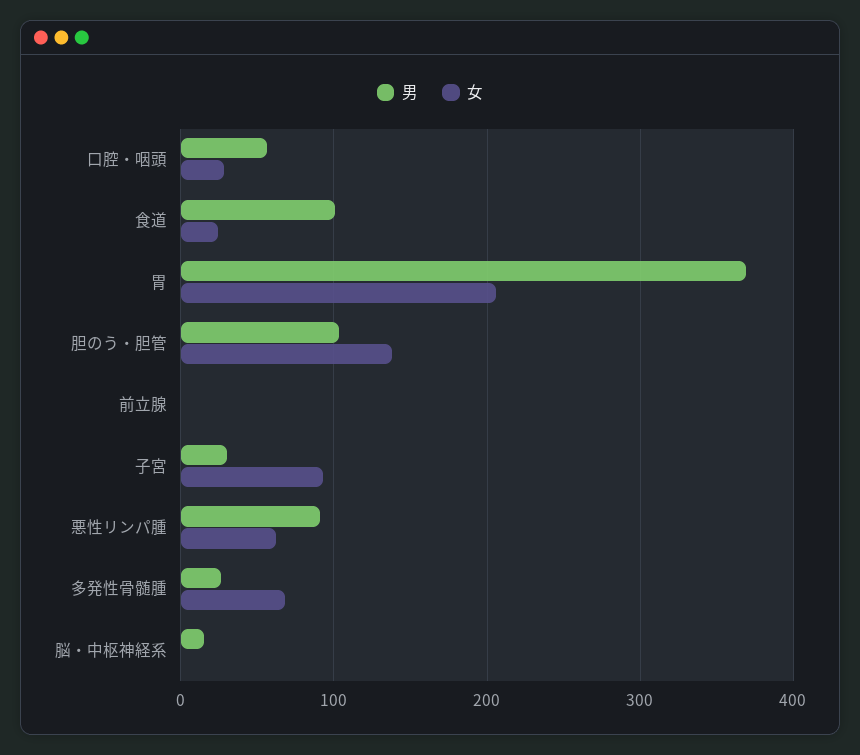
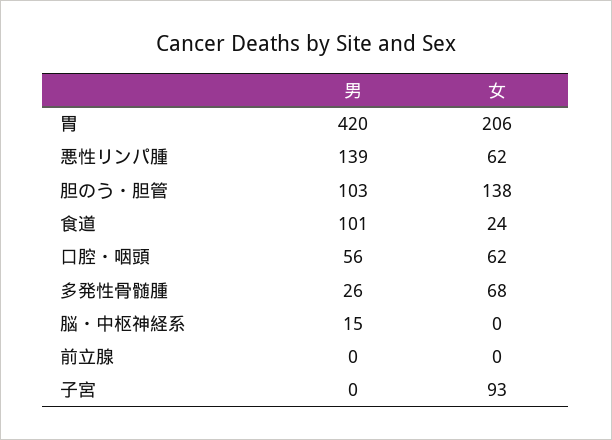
  {
    "男": {
      "口腔・咽頭": 56,
      "食道": 101,
-     "胃": 370,
+     "胃": 420,
      "胆のう・胆管": 103,
      "前立腺": 0,
-     "子宮": 30,
+     "子宮": 0,
-     "悪性リンパ腫": 90,
+     "悪性リンパ腫": 139,
      "多発性骨髄腫": 26,
      "脳・中枢神経系": 15
    },
    "女": {
-     "口腔・咽頭": 30,
+     "口腔・咽頭": 62,
      "食道": 24,
      "胃": 206,
      "胆のう・胆管": 138,
      "前立腺": 0,
      "子宮": 93,
      "悪性リンパ腫": 62,
      "多発性骨髄腫": 68,
      "脳・中枢神経系": 0
    }
  }

